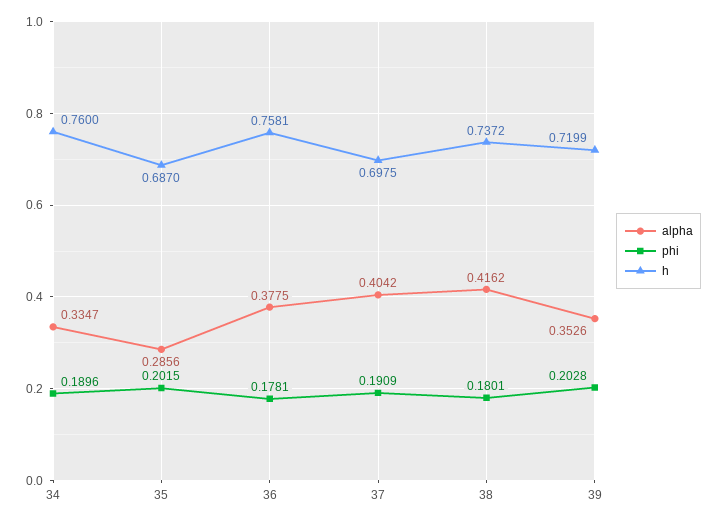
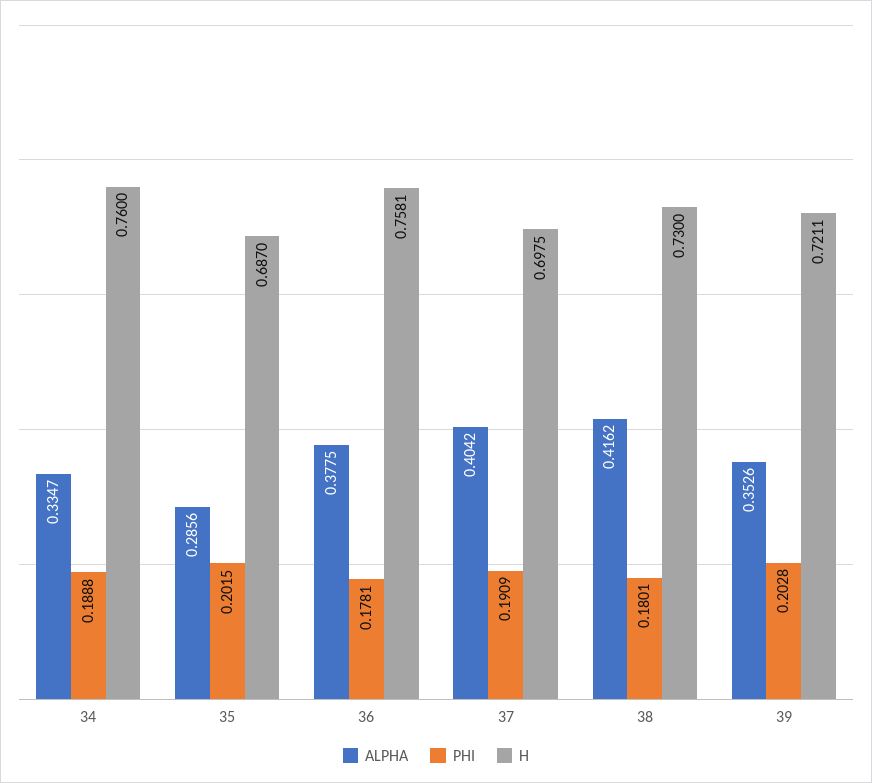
  {
    "alpha": {
      "34": 0.3347,
      "35": 0.2856,
      "36": 0.3775,
      "37": 0.4042,
      "38": 0.4162,
      "39": 0.3526
    },
    "phi": {
-     "34": 0.1896,
+     "34": 0.1888,
      "35": 0.2015,
      "36": 0.1781,
      "37": 0.1909,
      "38": 0.1801,
      "39": 0.2028
    },
    "h": {
      "34": 0.76,
      "35": 0.687,
      "36": 0.7581,
      "37": 0.6975,
-     "38": 0.7372,
+     "38": 0.73,
-     "39": 0.7199
+     "39": 0.7211
    }
  }

